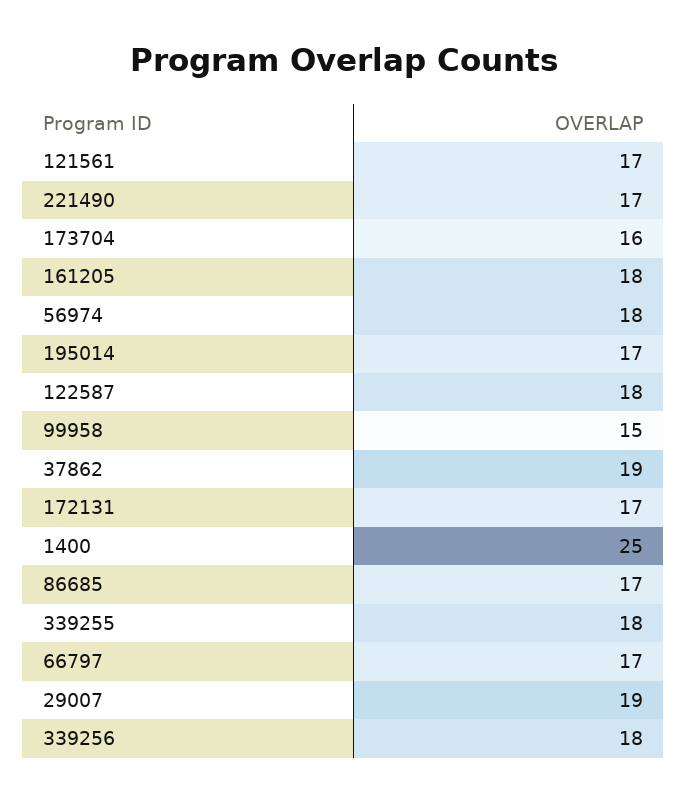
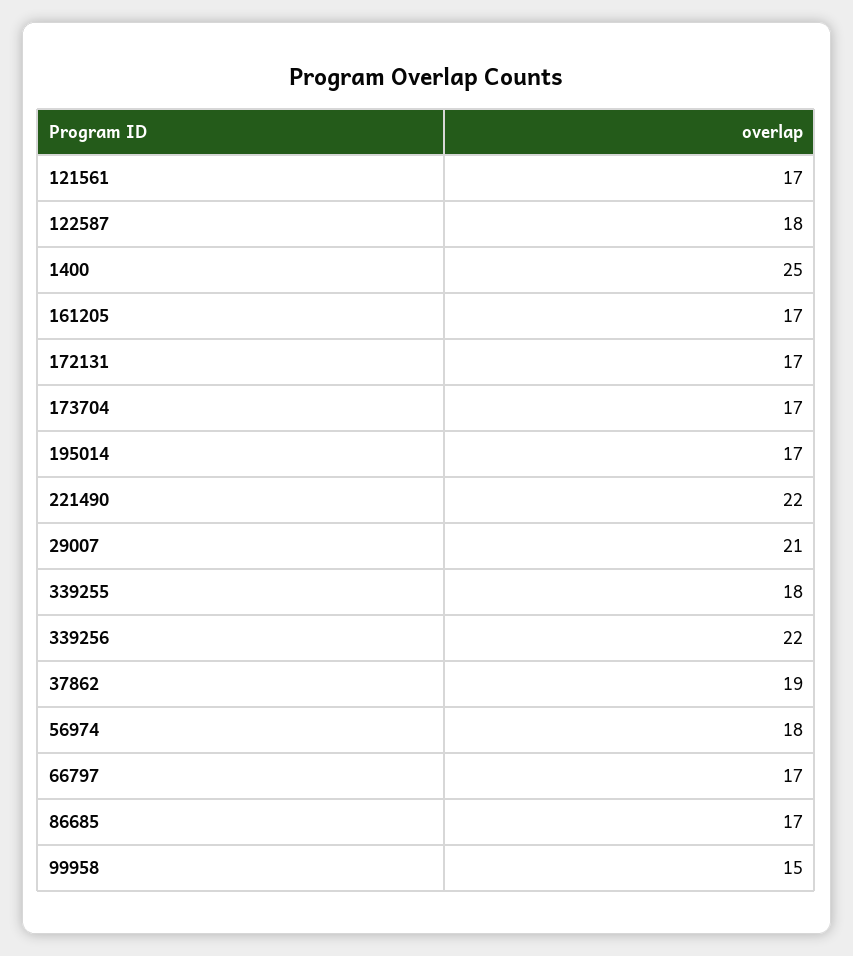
  {
    "121561": 17,
-   "221490": 17,
+   "221490": 22,
-   "173704": 16,
+   "173704": 17,
-   "161205": 18,
+   "161205": 17,
    "56974": 18,
    "195014": 17,
    "122587": 18,
    "99958": 15,
    "37862": 19,
    "172131": 17,
    "1400": 25,
    "86685": 17,
    "339255": 18,
    "66797": 17,
-   "29007": 19,
+   "29007": 21,
-   "339256": 18
+   "339256": 22
  }

